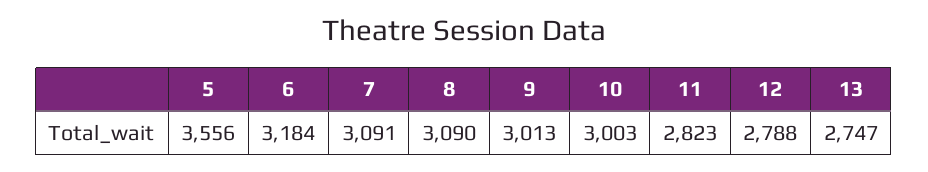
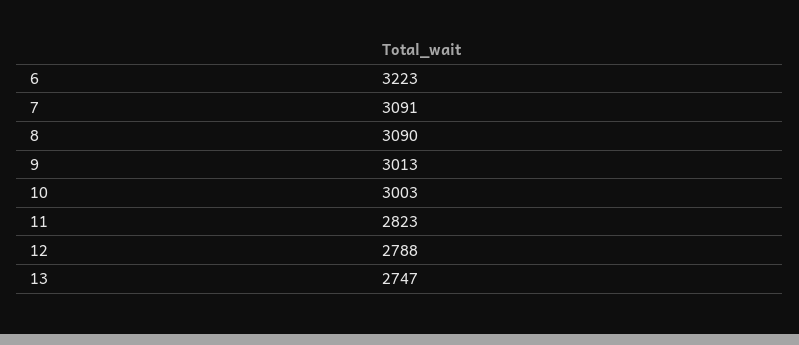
  {
-   "5": 3556,
-   "6": 3184,
+   "6": 3223,
    "7": 3091,
    "8": 3090,
    "9": 3013,
    "10": 3003,
    "11": 2823,
    "12": 2788,
    "13": 2747
  }

